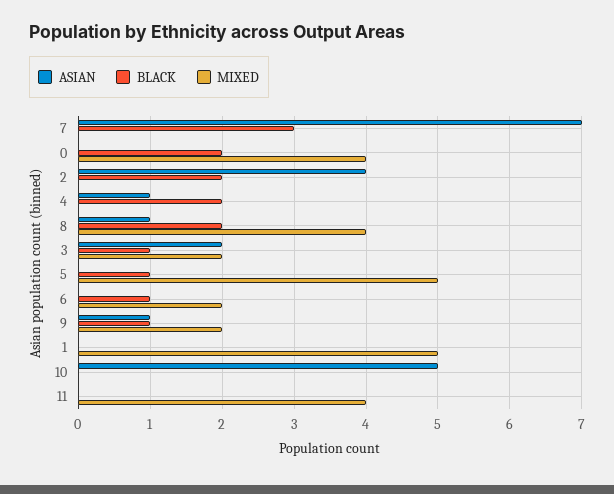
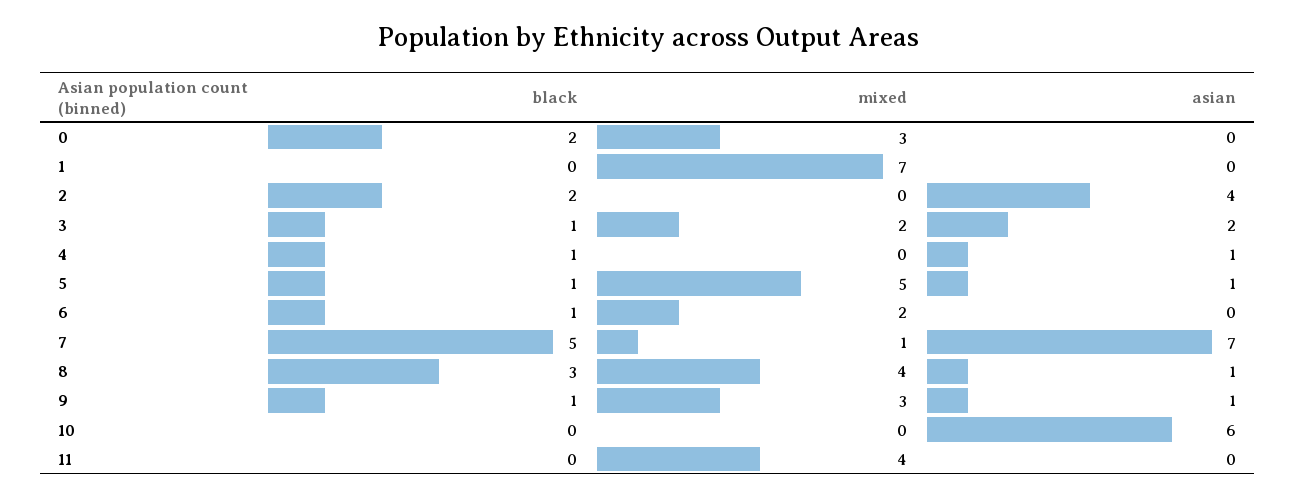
  {
    "ASIAN": {
      "7": 7,
      "0": 0,
      "2": 4,
      "4": 1,
      "8": 1,
      "3": 2,
-     "5": 0,
+     "5": 1,
      "6": 0,
      "9": 1,
      "1": 0,
-     "10": 5,
+     "10": 6,
      "11": 0
    },
    "BLACK": {
-     "7": 3,
+     "7": 5,
      "0": 2,
      "2": 2,
-     "4": 2,
+     "4": 1,
-     "8": 2,
+     "8": 3,
      "3": 1,
      "5": 1,
      "6": 1,
      "9": 1,
      "1": 0,
      "10": 0,
      "11": 0
    },
    "MIXED": {
-     "7": 0,
+     "7": 1,
-     "0": 4,
+     "0": 3,
      "2": 0,
      "4": 0,
      "8": 4,
      "3": 2,
      "5": 5,
      "6": 2,
-     "9": 2,
+     "9": 3,
-     "1": 5,
+     "1": 7,
      "10": 0,
      "11": 4
    }
  }

